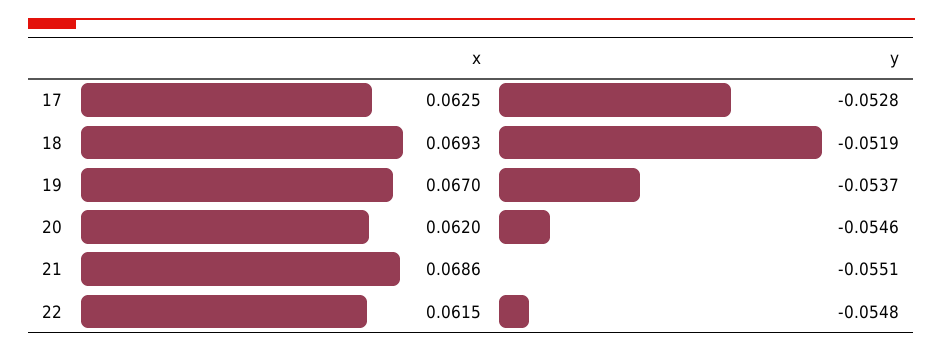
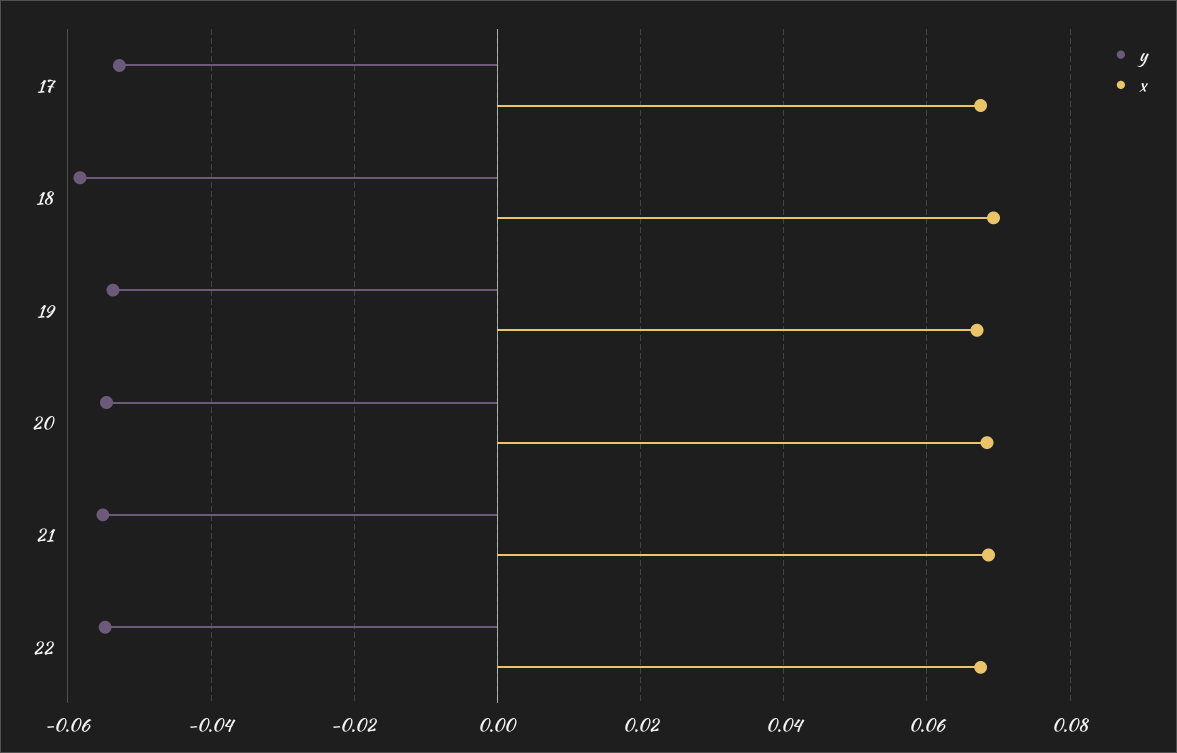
  {
    "x": {
-     "17": 0.0625,
+     "17": 0.068,
      "18": 0.0693,
      "19": 0.067,
-     "20": 0.062,
+     "20": 0.068,
      "21": 0.0686,
-     "22": 0.0615
+     "22": 0.068
    },
    "y": {
      "17": -0.0528,
-     "18": -0.0519,
+     "18": -0.058,
      "19": -0.0537,
      "20": -0.0546,
      "21": -0.0551,
      "22": -0.0548
    }
  }

